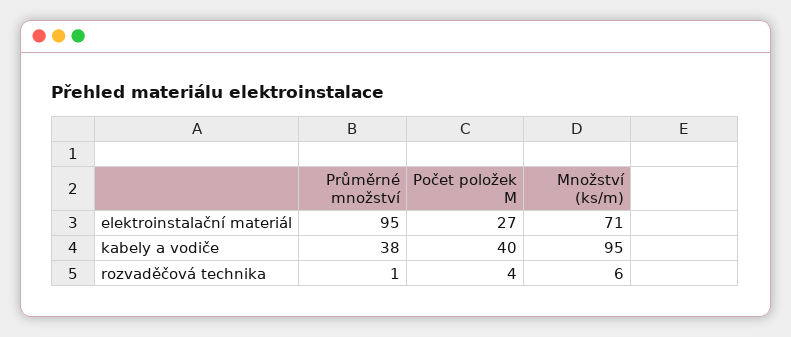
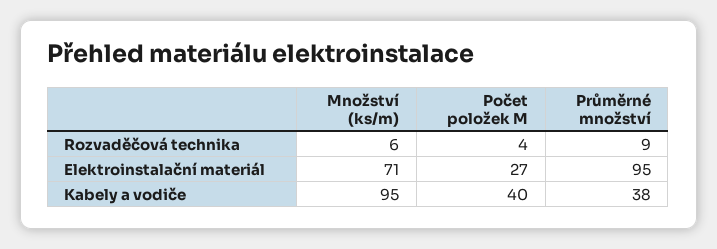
  {
    "Průměrné množství": {
      "elektroinstalační materiál": 95,
      "kabely a vodiče": 38,
-     "rozvaděčová technika": 1
+     "rozvaděčová technika": 9
    },
    "Počet položek M": {
      "elektroinstalační materiál": 27,
      "kabely a vodiče": 40,
      "rozvaděčová technika": 4
    },
    "Množství (ks/m)": {
      "elektroinstalační materiál": 71,
      "kabely a vodiče": 95,
      "rozvaděčová technika": 6
    }
  }

